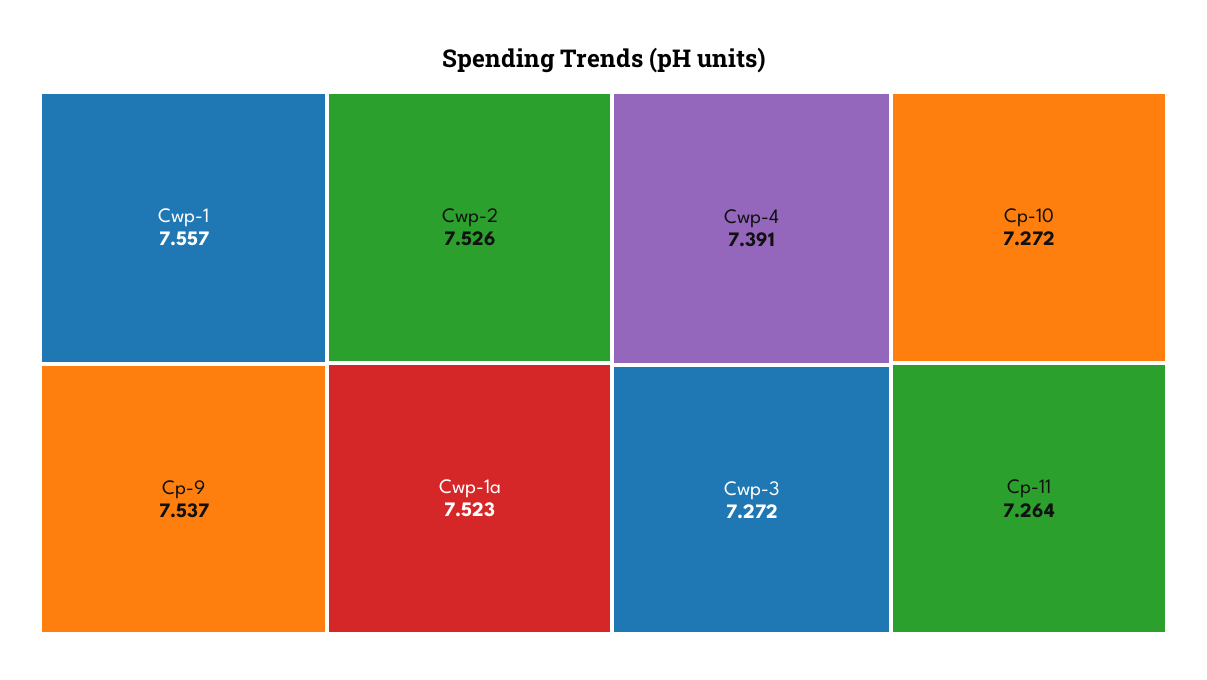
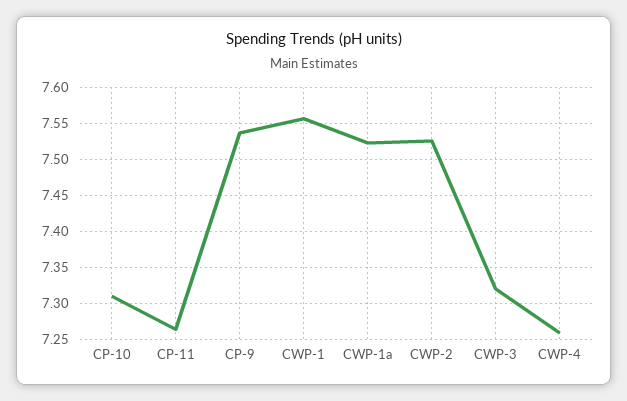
  {
    "Cwp-1": 7.557,
    "Cp-9": 7.537,
    "Cwp-2": 7.526,
    "Cwp-1a": 7.523,
-   "Cwp-4": 7.391,
+   "Cwp-4": 7.26,
-   "Cwp-3": 7.272,
+   "Cwp-3": 7.32,
-   "Cp-10": 7.272,
+   "Cp-10": 7.31,
    "Cp-11": 7.264
  }

